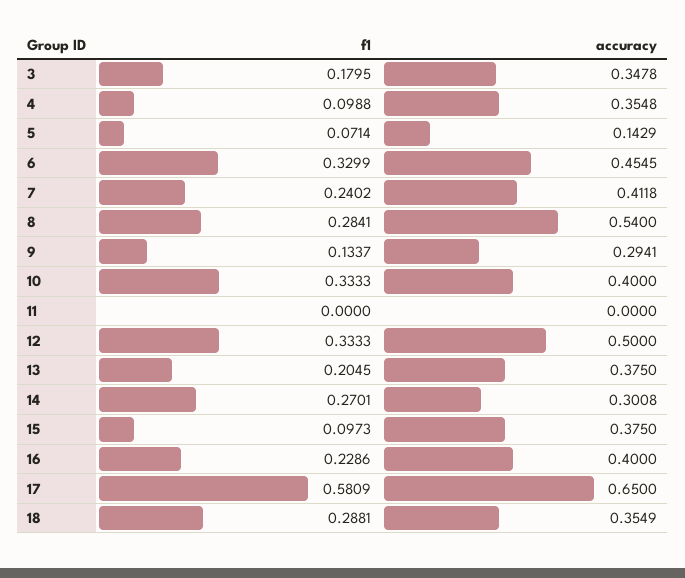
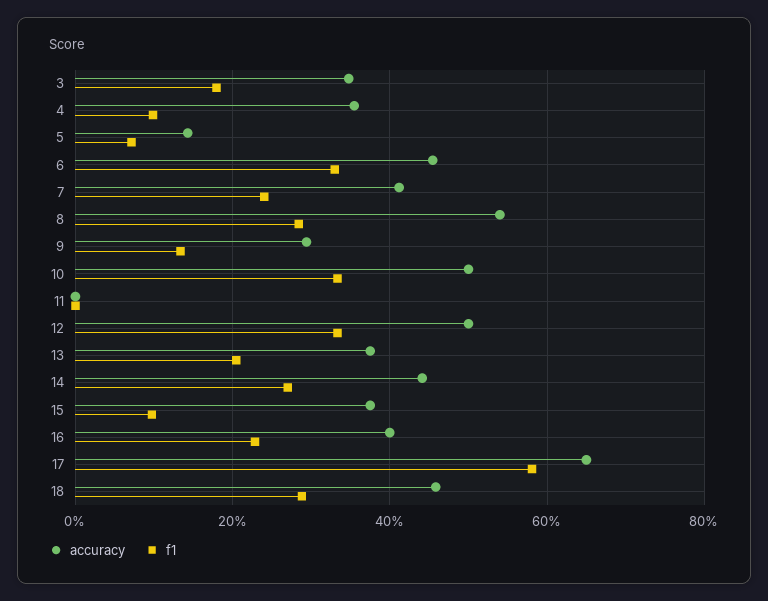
  {
    "f1": {
      "3": 0.1795,
      "4": 0.0988,
      "5": 0.0714,
      "6": 0.3299,
      "7": 0.2402,
      "8": 0.2841,
      "9": 0.1337,
      "10": 0.3333,
      "11": 0,
      "12": 0.3333,
      "13": 0.2045,
      "14": 0.2701,
      "15": 0.0973,
      "16": 0.2286,
      "17": 0.5809,
      "18": 0.2881
    },
    "accuracy": {
      "3": 0.3478,
      "4": 0.3548,
      "5": 0.1429,
      "6": 0.4545,
      "7": 0.4118,
      "8": 0.54,
      "9": 0.2941,
-     "10": 0.4,
+     "10": 0.5,
      "11": 0,
      "12": 0.5,
      "13": 0.375,
-     "14": 0.3008,
+     "14": 0.44,
      "15": 0.375,
      "16": 0.4,
      "17": 0.65,
-     "18": 0.3549
+     "18": 0.46
    }
  }

